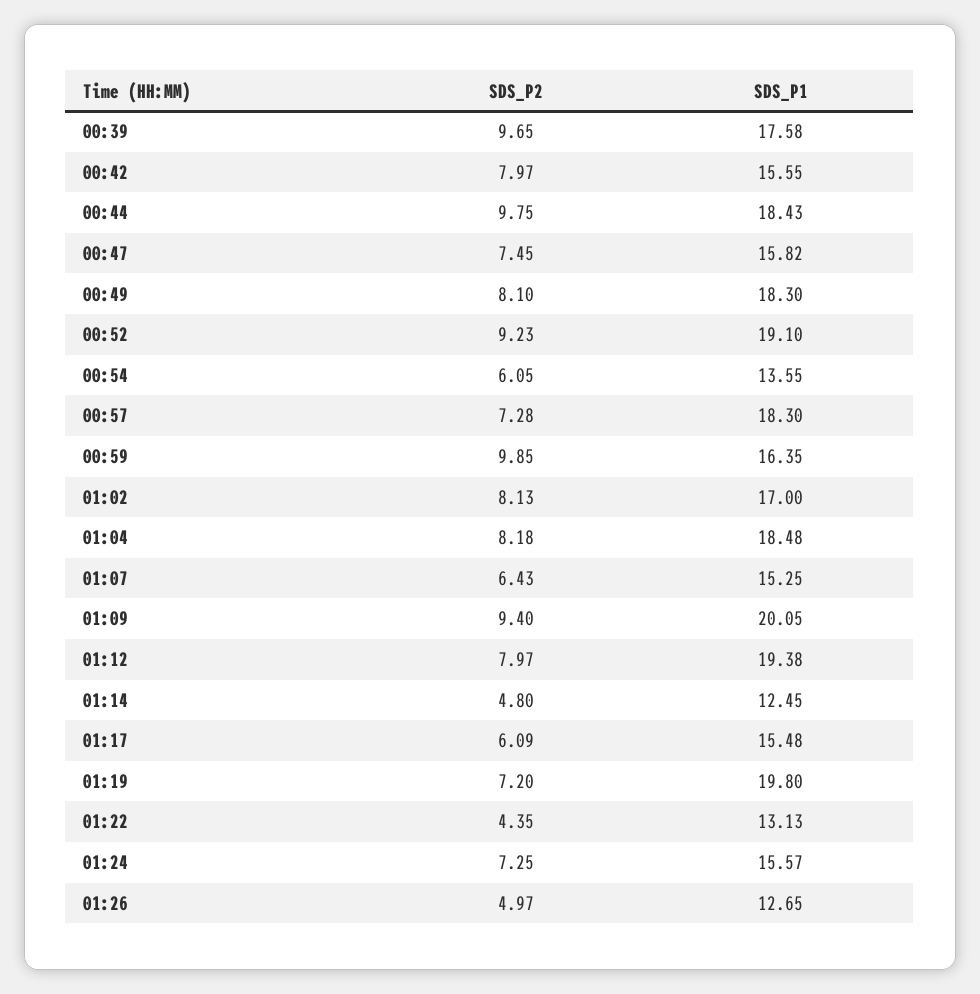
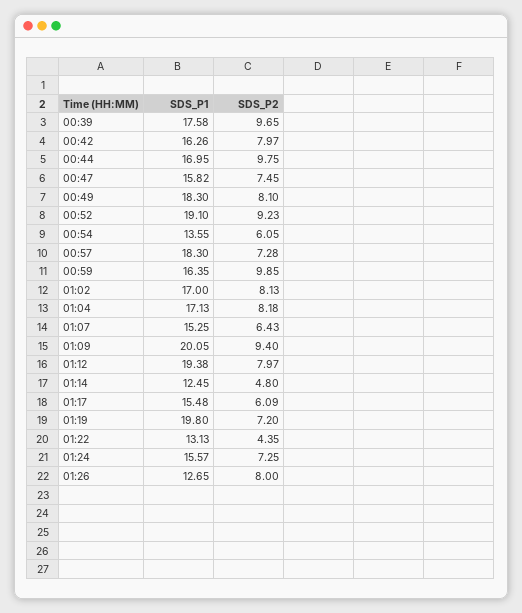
  {
    "SDS_P2": {
      "00:39": 9.65,
      "00:42": 7.97,
      "00:44": 9.75,
      "00:47": 7.45,
      "00:49": 8.1,
      "00:52": 9.23,
      "00:54": 6.05,
      "00:57": 7.28,
      "00:59": 9.85,
      "01:02": 8.13,
      "01:04": 8.18,
      "01:07": 6.43,
      "01:09": 9.4,
      "01:12": 7.97,
      "01:14": 4.8,
      "01:17": 6.09,
      "01:19": 7.2,
      "01:22": 4.35,
      "01:24": 7.25,
-     "01:26": 4.97
+     "01:26": 8
    },
    "SDS_P1": {
      "00:39": 17.58,
-     "00:42": 15.55,
+     "00:42": 16.26,
-     "00:44": 18.43,
+     "00:44": 16.95,
      "00:47": 15.82,
      "00:49": 18.3,
      "00:52": 19.1,
      "00:54": 13.55,
      "00:57": 18.3,
      "00:59": 16.35,
      "01:02": 17,
-     "01:04": 18.48,
+     "01:04": 17.13,
      "01:07": 15.25,
      "01:09": 20.05,
      "01:12": 19.38,
      "01:14": 12.45,
      "01:17": 15.48,
      "01:19": 19.8,
      "01:22": 13.13,
      "01:24": 15.57,
      "01:26": 12.65
    }
  }

